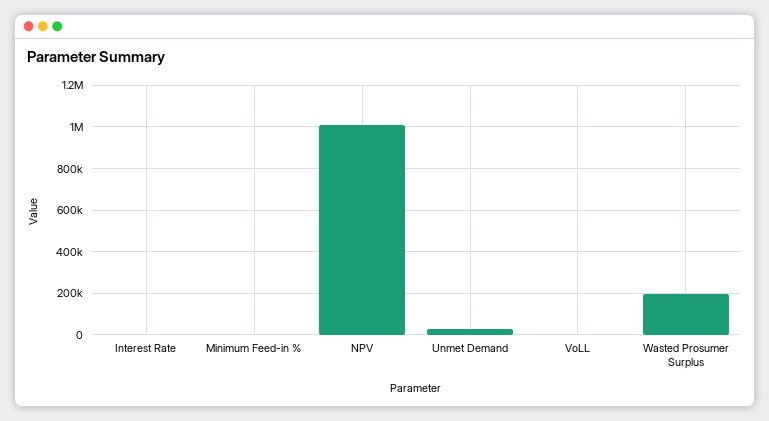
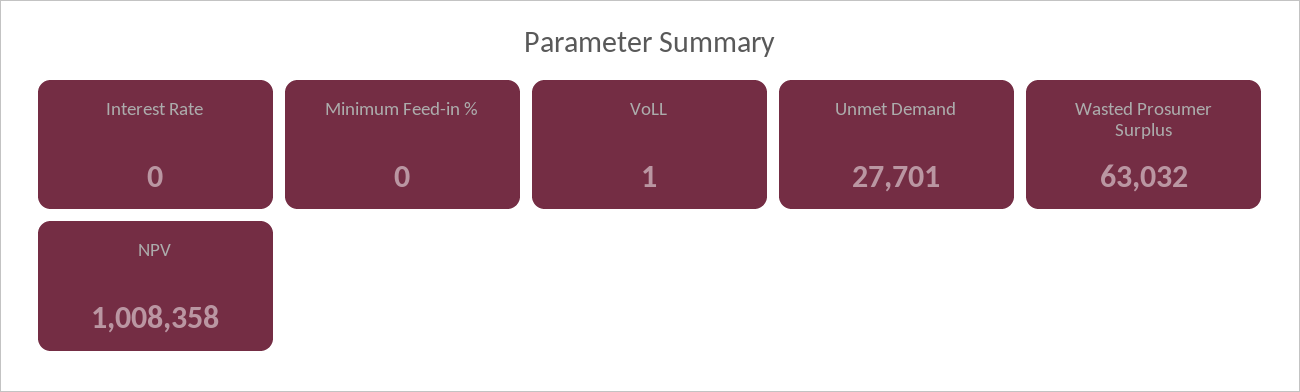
  {
    "Interest Rate": 0,
    "Minimum Feed-in %": 0,
    "NPV": 1008358,
    "Unmet Demand": 27701,
    "VoLL": 1,
-   "Wasted Prosumer Surplus": 200000
+   "Wasted Prosumer Surplus": 63032
  }

